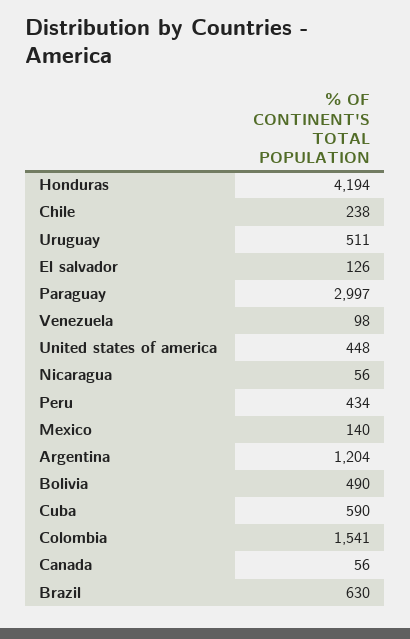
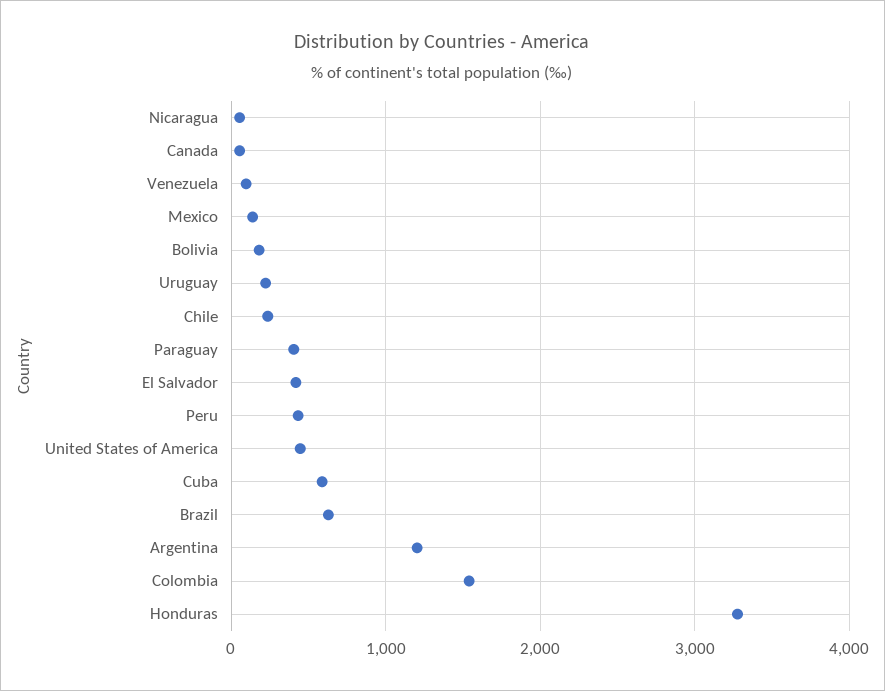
  {
-   "Honduras": 4194,
+   "Honduras": 3300,
    "Chile": 238,
-   "Uruguay": 511,
+   "Uruguay": 200,
-   "El salvador": 126,
+   "El salvador": 400,
-   "Paraguay": 2997,
+   "Paraguay": 400,
    "Venezuela": 98,
    "United states of america": 448,
    "Nicaragua": 56,
    "Peru": 434,
    "Mexico": 140,
    "Argentina": 1204,
-   "Bolivia": 490,
+   "Bolivia": 200,
    "Cuba": 590,
    "Colombia": 1541,
    "Canada": 56,
    "Brazil": 630
  }

